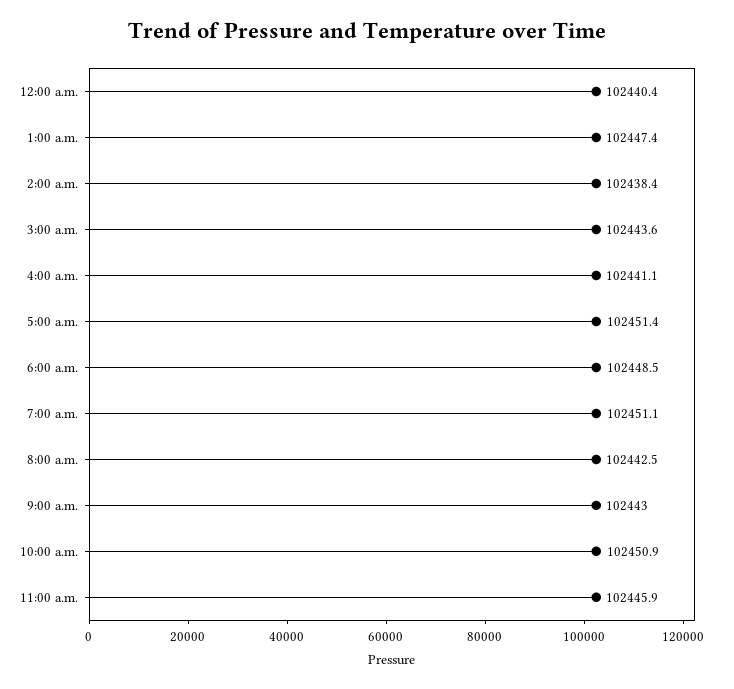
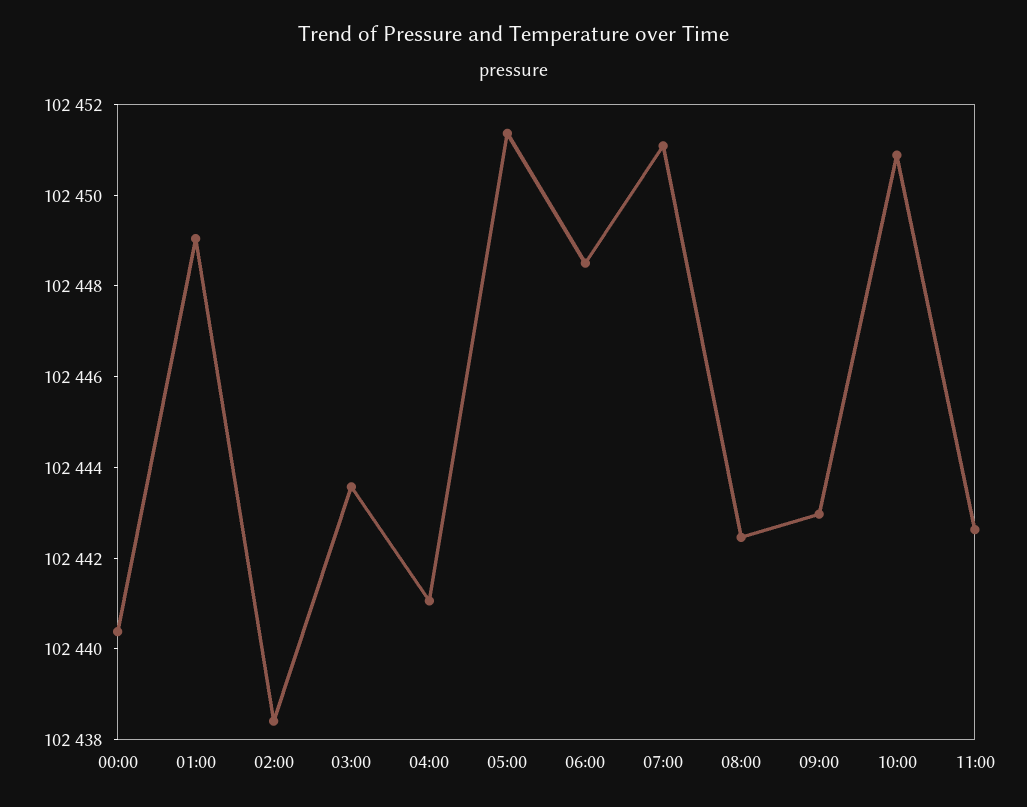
  {
    "12:00 a.m.": 102440.4,
-   "1:00 a.m.": 102447.4,
+   "1:00 a.m.": 102449,
    "2:00 a.m.": 102438.4,
    "3:00 a.m.": 102443.6,
    "4:00 a.m.": 102441.1,
    "5:00 a.m.": 102451.4,
    "6:00 a.m.": 102448.5,
    "7:00 a.m.": 102451.1,
    "8:00 a.m.": 102442.5,
    "9:00 a.m.": 102443,
    "10:00 a.m.": 102450.9,
-   "11:00 a.m.": 102445.9
+   "11:00 a.m.": 102442.5
  }

